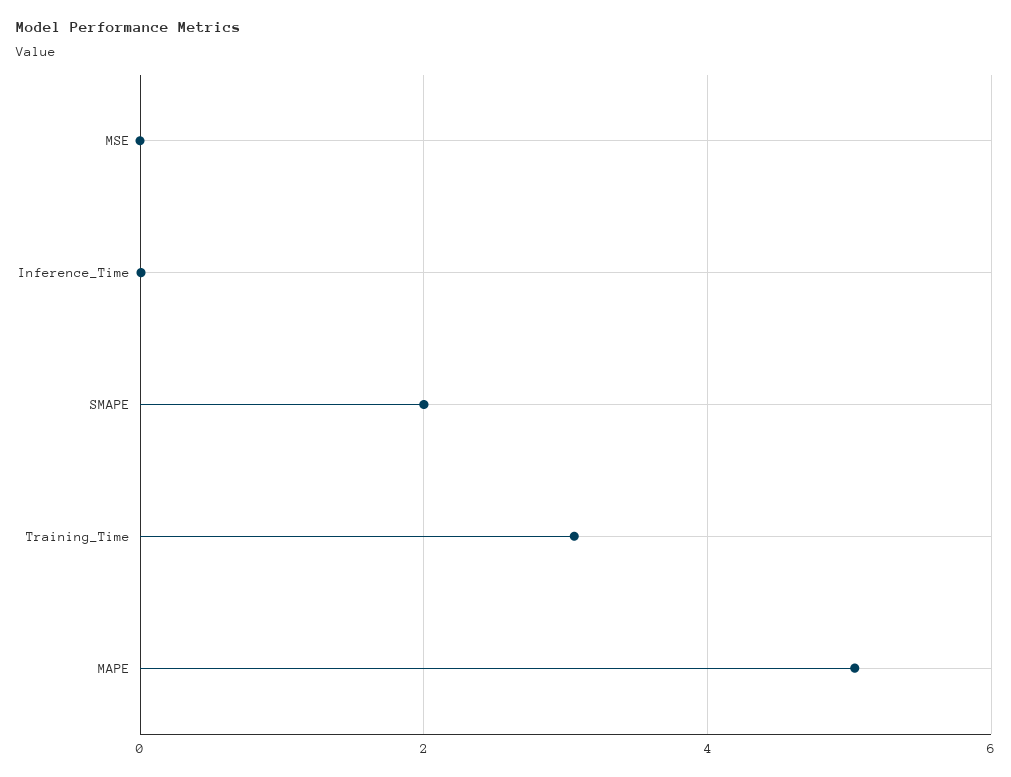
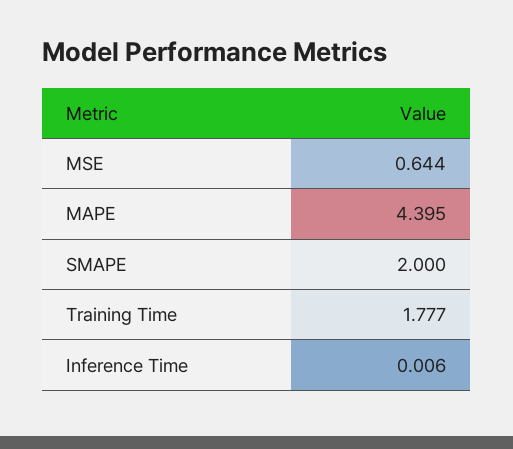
  {
-   "MSE": 0,
+   "MSE": 0.644,
    "Inference_Time": 0.006,
    "SMAPE": 2,
-   "Training_Time": 3,
+   "Training_Time": 1.777,
-   "MAPE": 5
+   "MAPE": 4.395
  }

